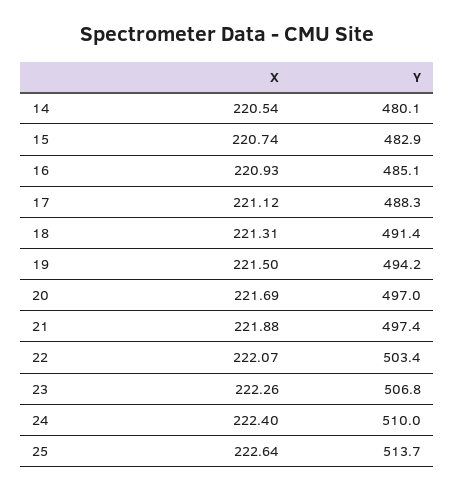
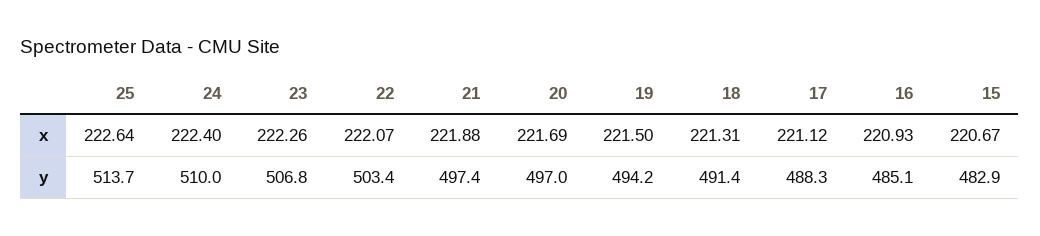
  {
    "X": {
-     "14": 220.54,
-     "15": 220.74,
+     "15": 220.67,
      "16": 220.93,
      "17": 221.12,
      "18": 221.31,
      "19": 221.5,
      "20": 221.69,
      "21": 221.88,
      "22": 222.07,
      "23": 222.26,
      "24": 222.4,
      "25": 222.64
    },
    "Y": {
-     "14": 480.1,
      "15": 482.9,
      "16": 485.1,
      "17": 488.3,
      "18": 491.4,
      "19": 494.2,
      "20": 497,
      "21": 497.4,
      "22": 503.4,
      "23": 506.8,
      "24": 510,
      "25": 513.7
    }
  }

